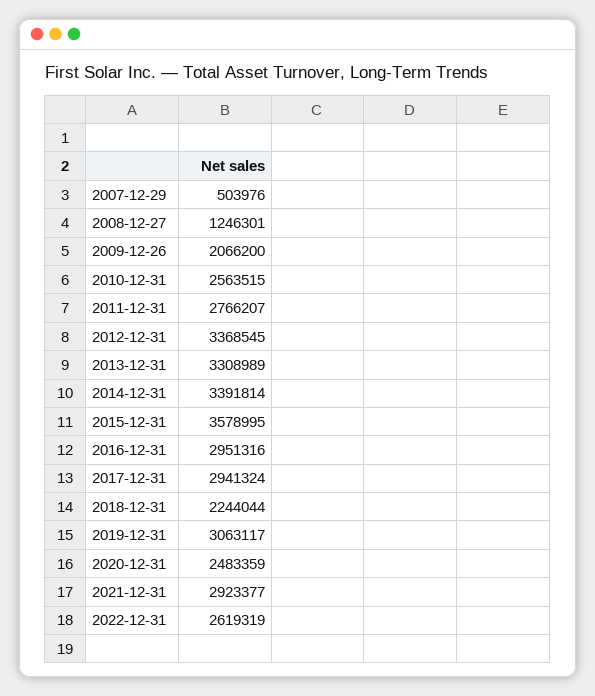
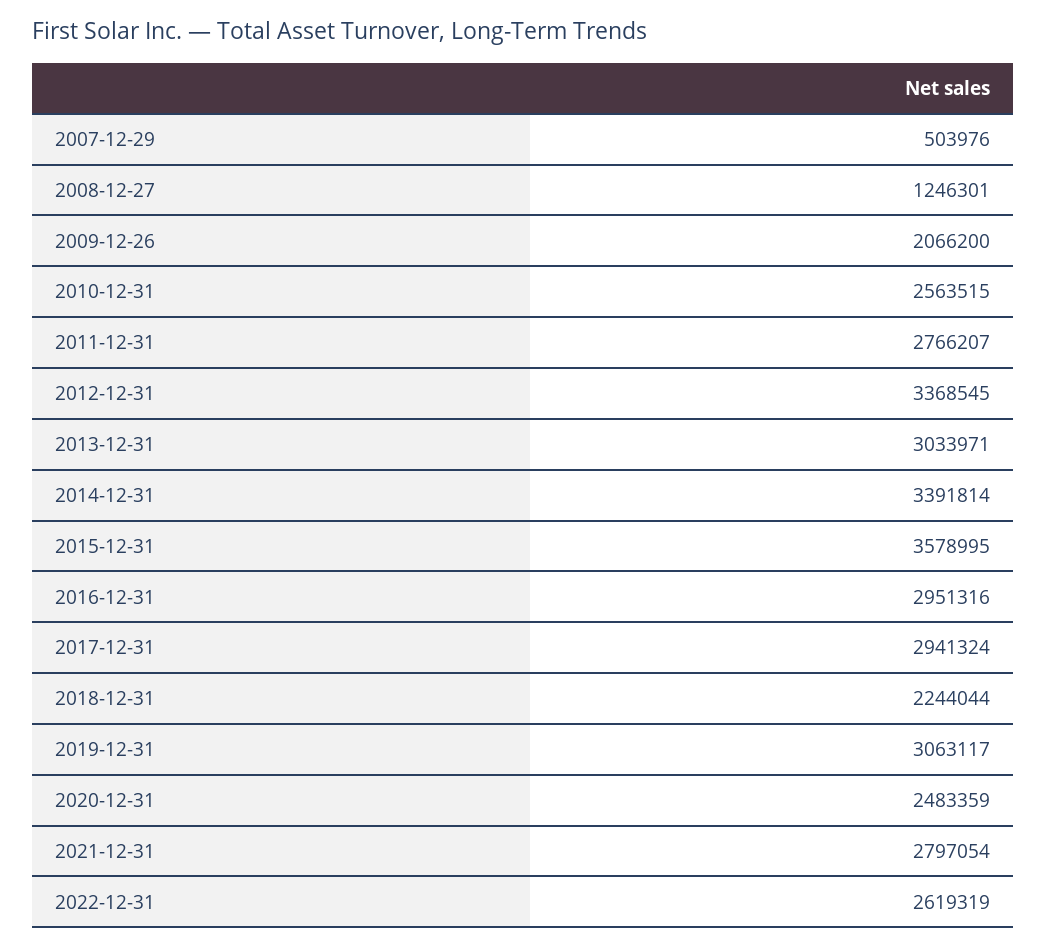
  {
    "2007-12-29": 503976,
    "2008-12-27": 1246301,
    "2009-12-26": 2066200,
    "2010-12-31": 2563515,
    "2011-12-31": 2766207,
    "2012-12-31": 3368545,
-   "2013-12-31": 3308989,
+   "2013-12-31": 3033971,
    "2014-12-31": 3391814,
    "2015-12-31": 3578995,
    "2016-12-31": 2951316,
    "2017-12-31": 2941324,
    "2018-12-31": 2244044,
    "2019-12-31": 3063117,
    "2020-12-31": 2483359,
-   "2021-12-31": 2923377,
+   "2021-12-31": 2797054,
    "2022-12-31": 2619319
  }

